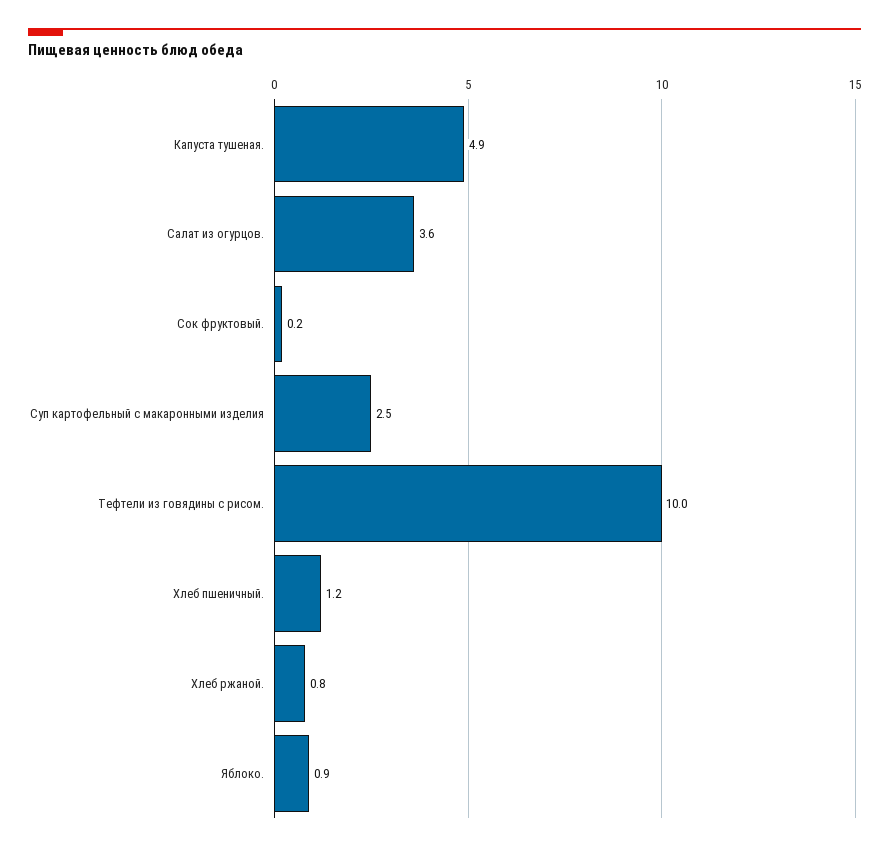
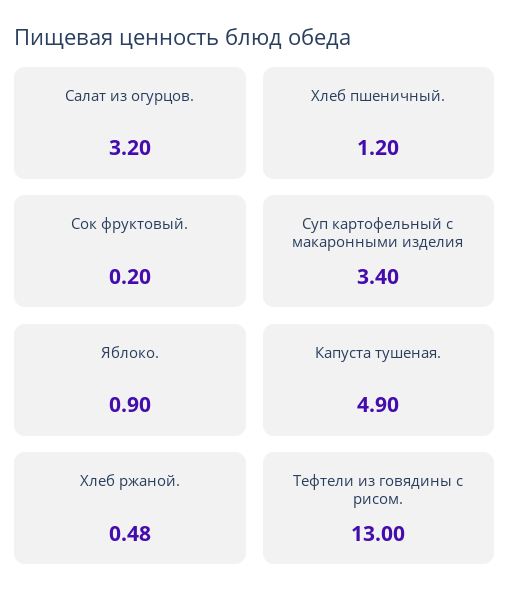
  {
    "Капуста тушеная.": 4.9,
-   "Салат из огурцов.": 3.6,
+   "Салат из огурцов.": 3.2,
    "Сок фруктовый.": 0.2,
-   "Суп картофельный с макаронными изделия": 2.5,
+   "Суп картофельный с макаронными изделия": 3.4,
-   "Тефтели из говядины с рисом.": 10,
+   "Тефтели из говядины с рисом.": 13,
    "Хлеб пшеничный.": 1.2,
-   "Хлеб ржаной.": 0.8,
+   "Хлеб ржаной.": 0.48,
    "Яблоко.": 0.9
  }

